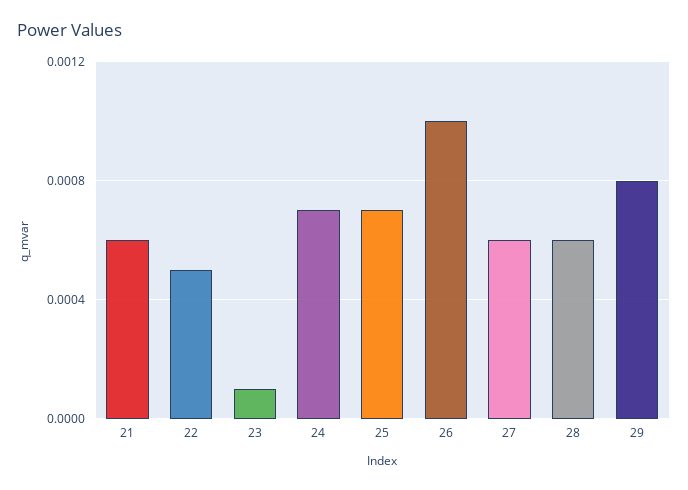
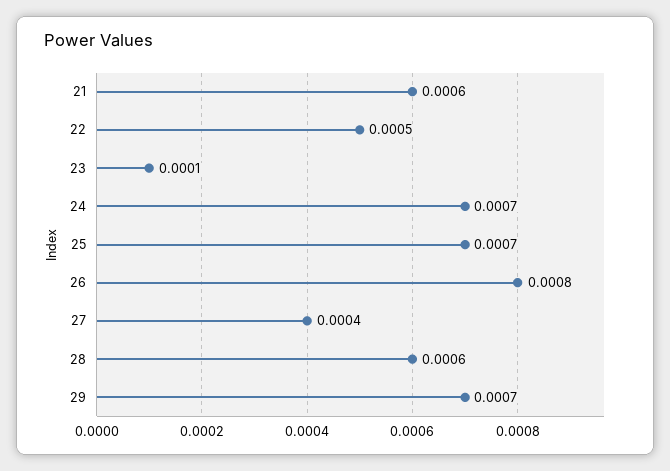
  {
    "21": 0.0006,
    "22": 0.0005,
    "23": 0.0001,
    "24": 0.0007,
    "25": 0.0007,
-   "26": 0.001,
+   "26": 0.0008,
-   "27": 0.0006,
+   "27": 0.0004,
    "28": 0.0006,
-   "29": 0.0008
+   "29": 0.0007
  }

